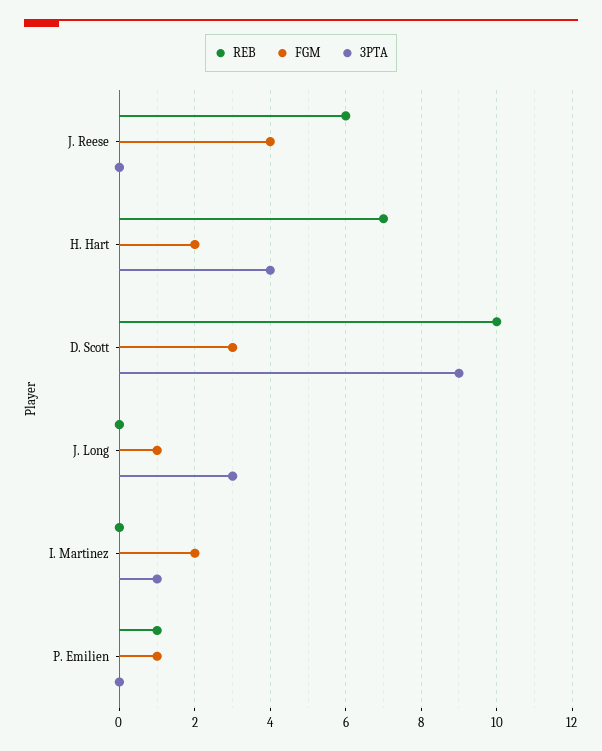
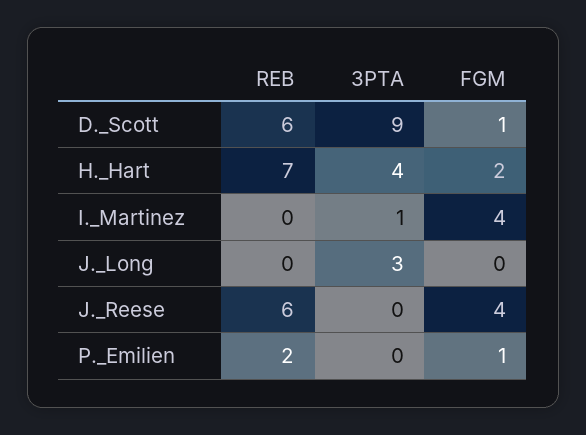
  {
    "REB": {
      "J. Reese": 6,
      "H. Hart": 7,
-     "D. Scott": 10,
+     "D. Scott": 6,
      "J. Long": 0,
      "I. Martinez": 0,
-     "P. Emilien": 1
+     "P. Emilien": 2
    },
    "FGM": {
      "J. Reese": 4,
      "H. Hart": 2,
-     "D. Scott": 3,
+     "D. Scott": 1,
-     "J. Long": 1,
+     "J. Long": 0,
-     "I. Martinez": 2,
+     "I. Martinez": 4,
      "P. Emilien": 1
    },
    "3PTA": {
      "J. Reese": 0,
      "H. Hart": 4,
      "D. Scott": 9,
      "J. Long": 3,
      "I. Martinez": 1,
      "P. Emilien": 0
    }
  }

